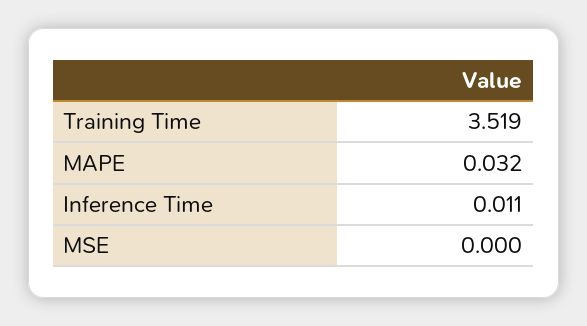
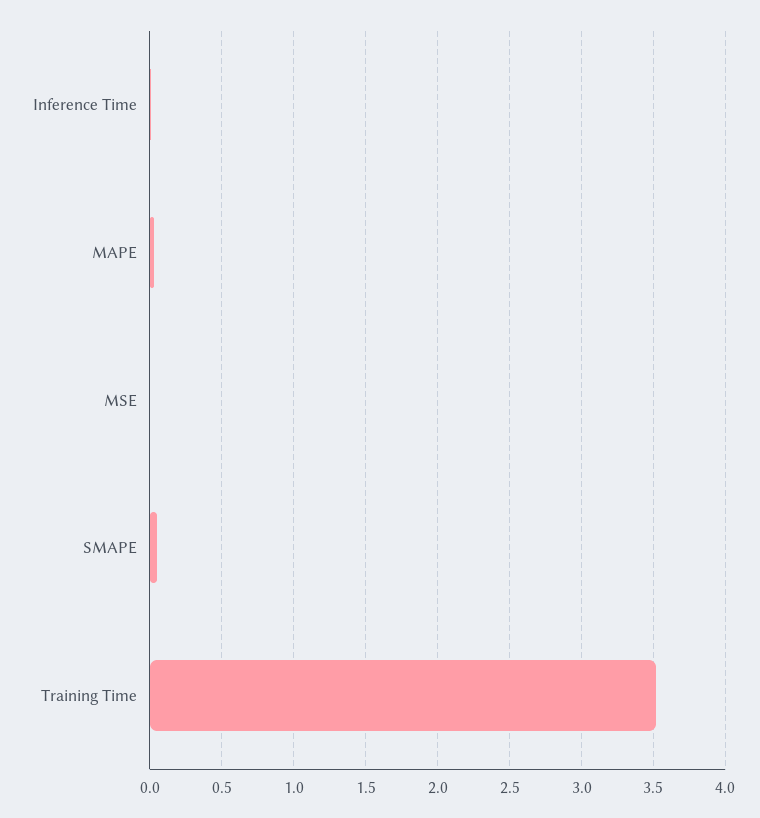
  {
    "Training Time": 3.519,
    "MAPE": 0.032,
    "Inference Time": 0.011,
-   "MSE": 0
+   "MSE": 0,
+   "SMAPE": 0.05
  }

